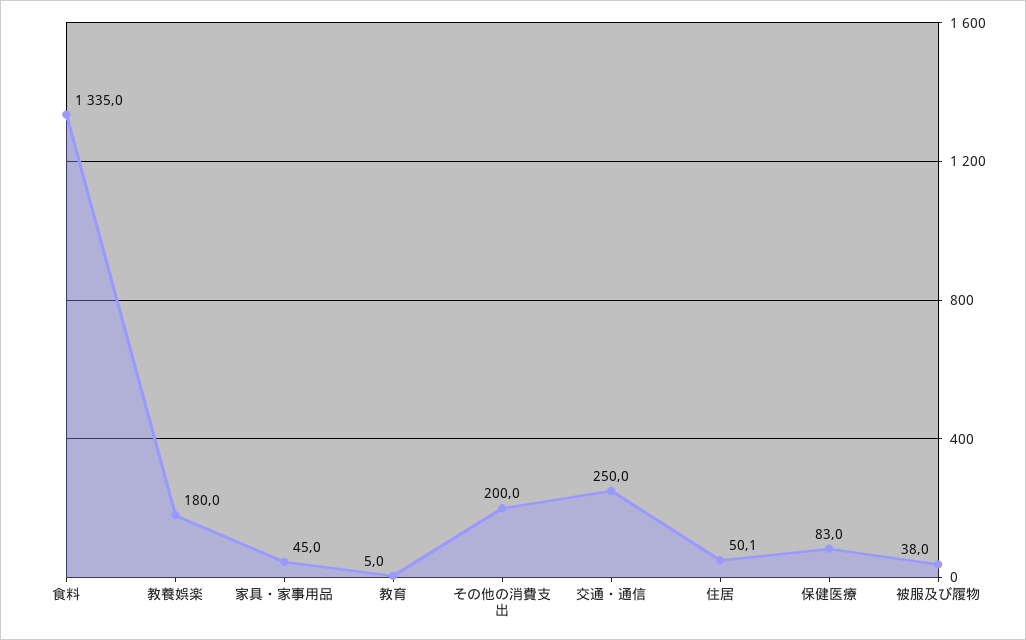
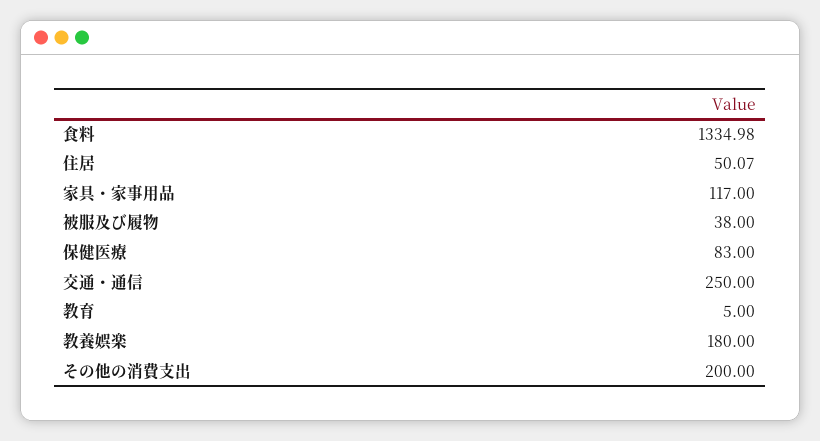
  {
    "食料": 1334.98,
    "教養娯楽": 180,
-   "家具・家事用品": 45,
+   "家具・家事用品": 117,
    "教育": 5,
    "その他の消費支出": 200,
    "交通・通信": 250,
    "住居": 50.07,
    "保健医療": 83,
    "被服及び履物": 38
  }

